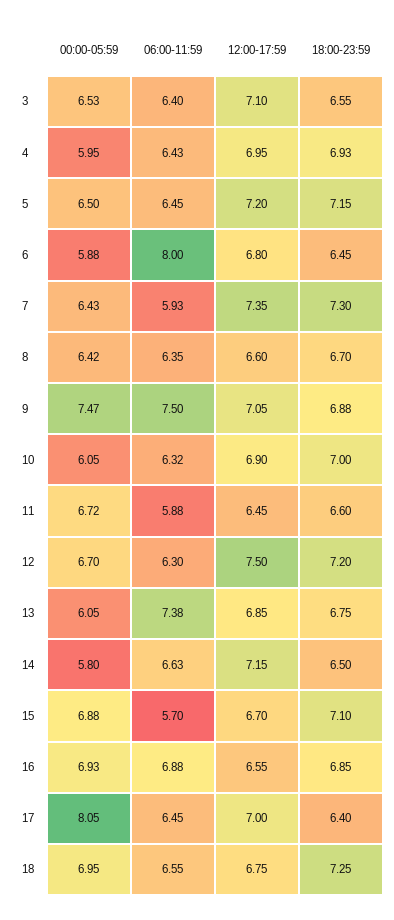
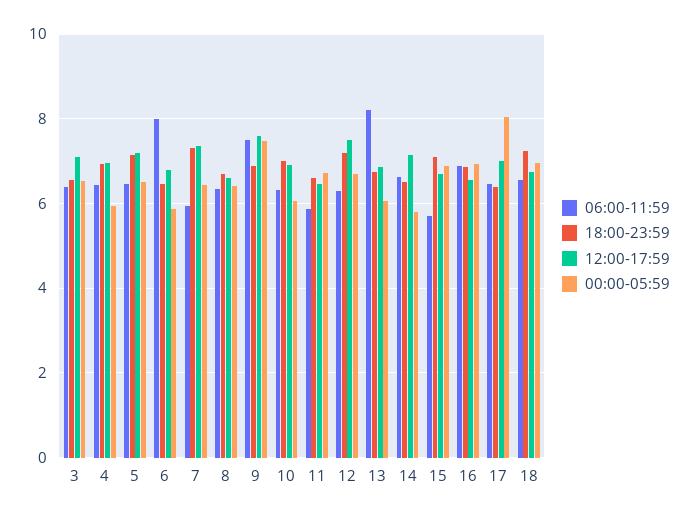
  {
    "00:00-05:59": {
      "3": 6.53,
      "4": 5.95,
      "5": 6.5,
      "6": 5.88,
      "7": 6.43,
      "8": 6.42,
      "9": 7.47,
      "10": 6.05,
      "11": 6.72,
      "12": 6.7,
      "13": 6.05,
      "14": 5.8,
      "15": 6.88,
      "16": 6.93,
      "17": 8.05,
      "18": 6.95
    },
    "06:00-11:59": {
      "3": 6.4,
      "4": 6.43,
      "5": 6.45,
      "6": 8,
      "7": 5.93,
      "8": 6.35,
      "9": 7.5,
      "10": 6.32,
      "11": 5.88,
      "12": 6.3,
-     "13": 7.38,
+     "13": 8.2,
      "14": 6.63,
      "15": 5.7,
      "16": 6.88,
      "17": 6.45,
      "18": 6.55
    },
    "12:00-17:59": {
      "3": 7.1,
      "4": 6.95,
      "5": 7.2,
      "6": 6.8,
      "7": 7.35,
      "8": 6.6,
-     "9": 7.05,
+     "9": 7.6,
      "10": 6.9,
      "11": 6.45,
      "12": 7.5,
      "13": 6.85,
      "14": 7.15,
      "15": 6.7,
      "16": 6.55,
      "17": 7,
      "18": 6.75
    },
    "18:00-23:59": {
      "3": 6.55,
      "4": 6.93,
      "5": 7.15,
      "6": 6.45,
      "7": 7.3,
      "8": 6.7,
      "9": 6.88,
      "10": 7,
      "11": 6.6,
      "12": 7.2,
      "13": 6.75,
      "14": 6.5,
      "15": 7.1,
      "16": 6.85,
      "17": 6.4,
      "18": 7.25
    }
  }

